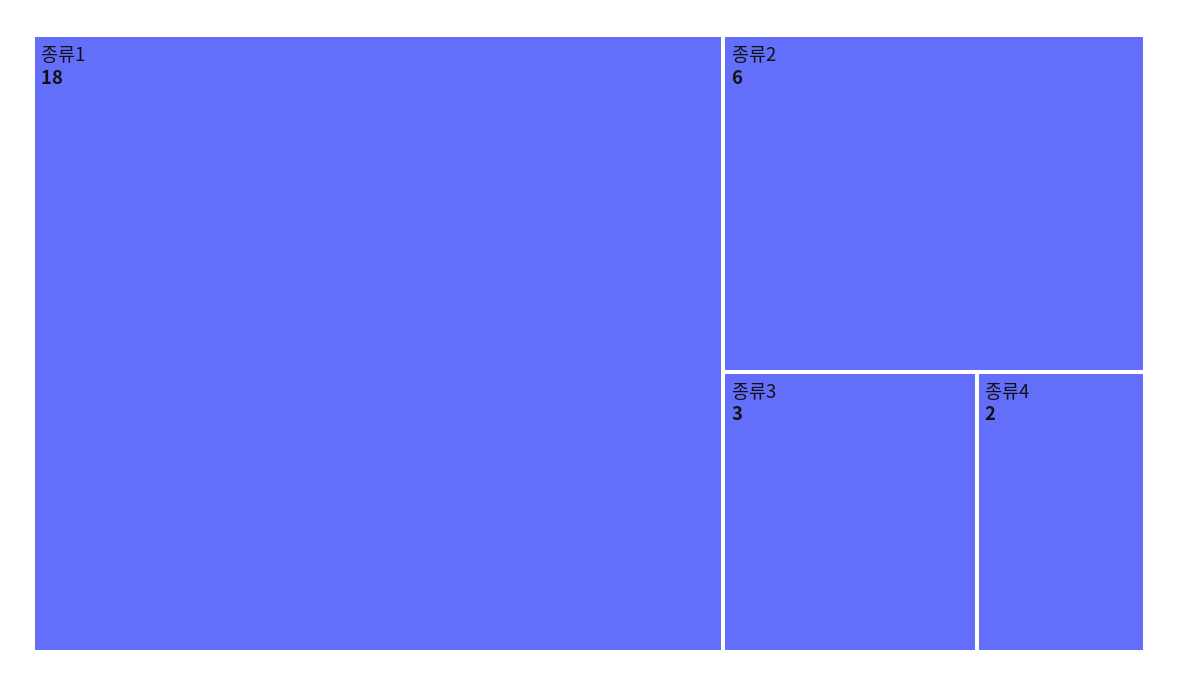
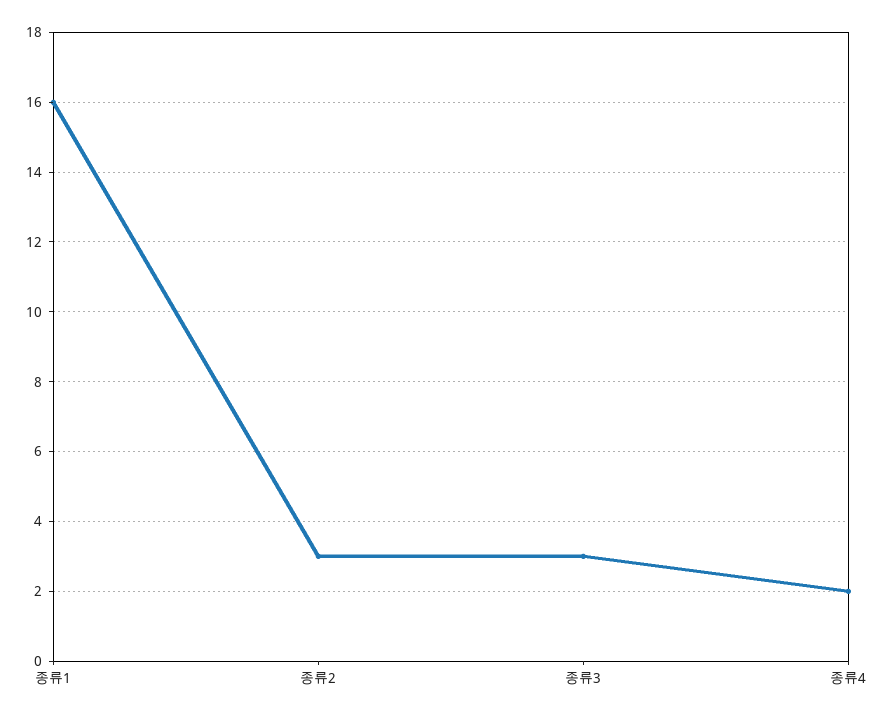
  {
-   "종류1": 18,
+   "종류1": 16,
-   "종류2": 6,
+   "종류2": 3,
    "종류3": 3,
    "종류4": 2
  }

